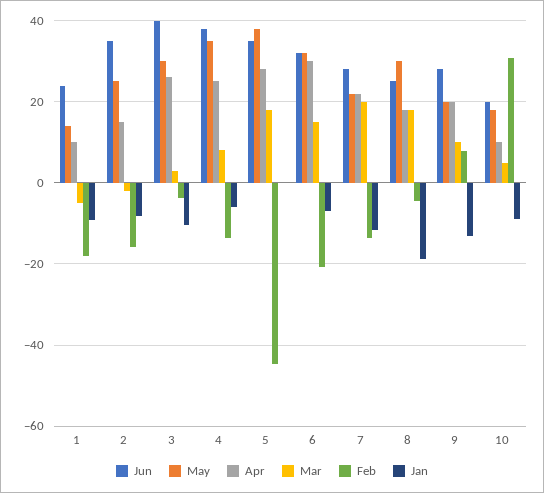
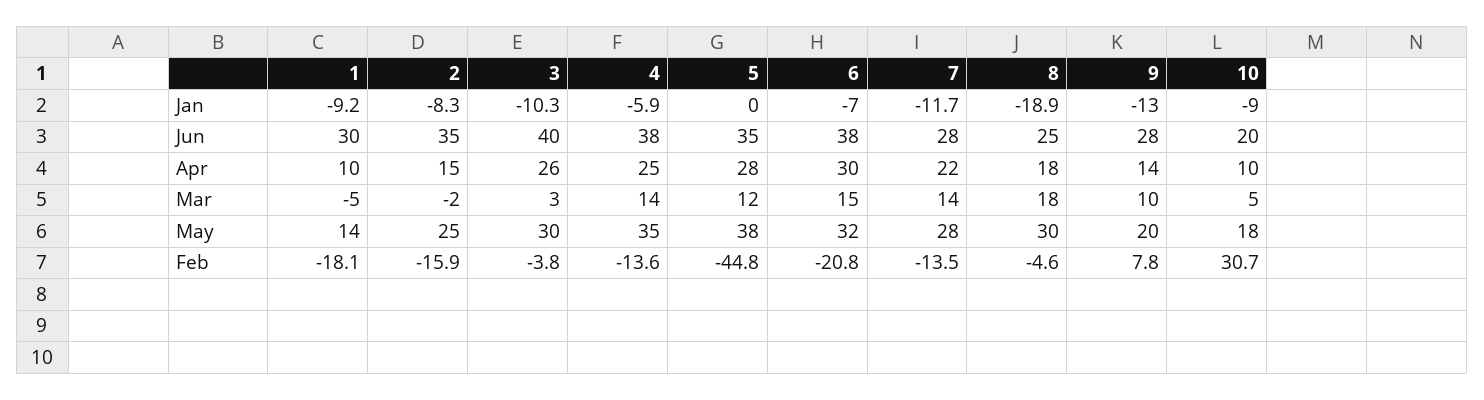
  {
    "Jun": {
-     "1": 24,
+     "1": 30,
      "2": 35,
      "3": 40,
      "4": 38,
      "5": 35,
-     "6": 32,
+     "6": 38,
      "7": 28,
      "8": 25,
      "9": 28,
      "10": 20
    },
    "May": {
      "1": 14,
      "2": 25,
      "3": 30,
      "4": 35,
      "5": 38,
      "6": 32,
-     "7": 22,
+     "7": 28,
      "8": 30,
      "9": 20,
      "10": 18
    },
    "Apr": {
      "1": 10,
      "2": 15,
      "3": 26,
      "4": 25,
      "5": 28,
      "6": 30,
      "7": 22,
      "8": 18,
-     "9": 20,
+     "9": 14,
      "10": 10
    },
    "Mar": {
      "1": -5,
      "2": -2,
      "3": 3,
-     "4": 8,
+     "4": 14,
-     "5": 18,
+     "5": 12,
      "6": 15,
-     "7": 20,
+     "7": 14,
      "8": 18,
      "9": 10,
      "10": 5
    },
    "Feb": {
      "1": -18.1,
      "2": -15.9,
      "3": -3.8,
      "4": -13.6,
      "5": -44.8,
      "6": -20.8,
      "7": -13.5,
      "8": -4.6,
      "9": 7.8,
      "10": 30.7
    },
    "Jan": {
      "1": -9.2,
      "2": -8.3,
      "3": -10.3,
      "4": -5.9,
      "5": 0,
      "6": -7,
      "7": -11.7,
      "8": -18.9,
      "9": -13,
      "10": -9
    }
  }

